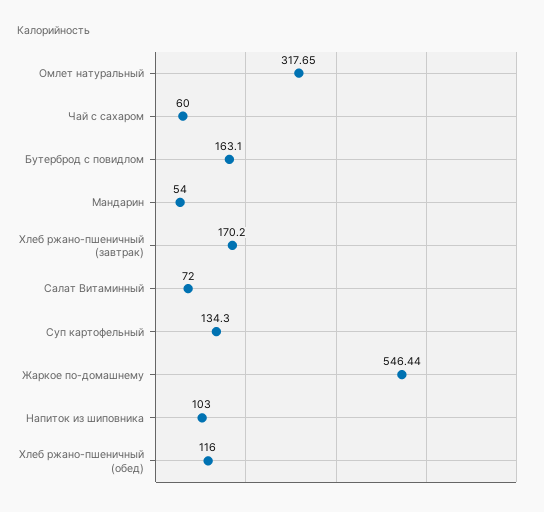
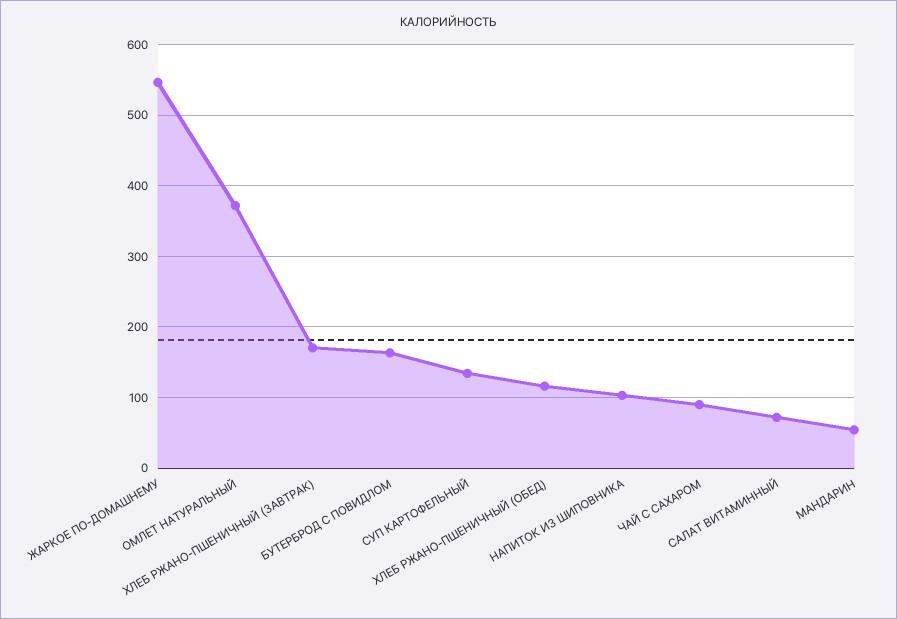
  {
-   "Омлет натуральный": 317.65,
+   "Омлет натуральный": 370,
-   "Чай с сахаром": 60,
+   "Чай с сахаром": 90,
    "Бутерброд с повидлом": 163.1,
    "Мандарин": 54,
    "Хлеб ржано-пшеничный (завтрак)": 170.2,
    "Салат Витаминный": 72,
    "Суп картофельный": 134.3,
    "Жаркое по-домашнему": 546.44,
    "Напиток из шиповника": 103,
    "Хлеб ржано-пшеничный (обед)": 116
  }

